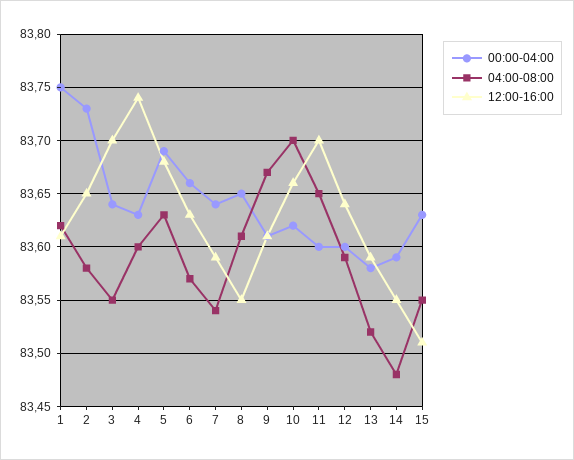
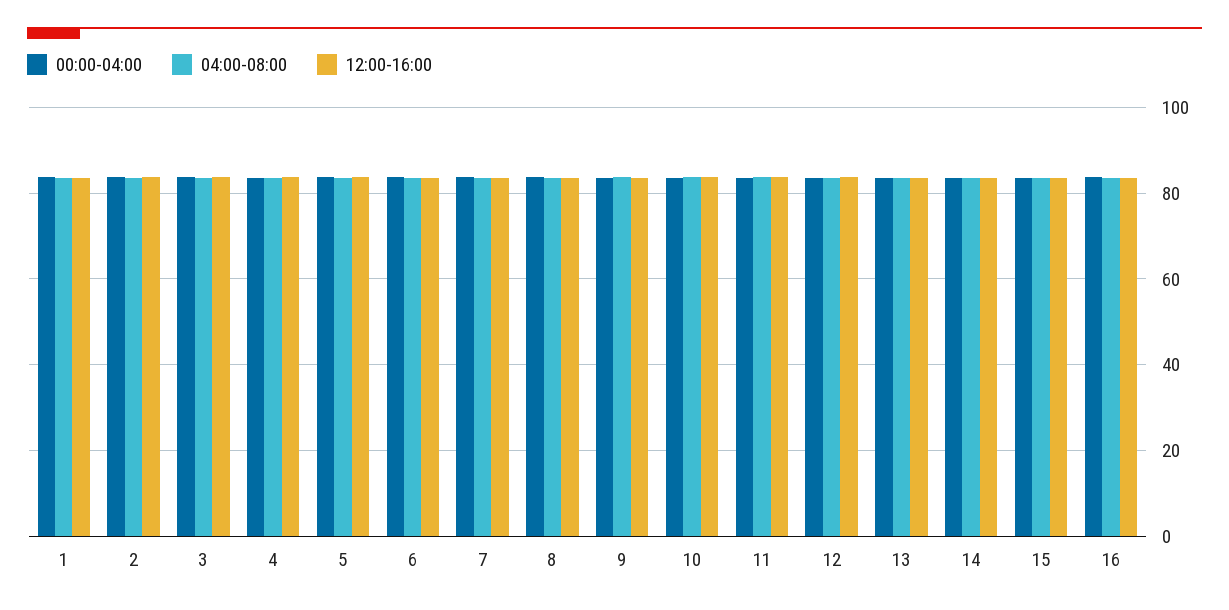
  {
    "00:00-04:00": {
      "1": 83.75,
      "2": 83.73,
      "3": 83.64,
      "4": 83.63,
      "5": 83.69,
      "6": 83.66,
      "7": 83.64,
      "8": 83.65,
      "9": 83.61,
      "10": 83.62,
      "11": 83.6,
      "12": 83.6,
      "13": 83.58,
      "14": 83.59,
-     "15": 83.63
+     "15": 83.63,
+     "16": 84
    },
    "04:00-08:00": {
      "1": 83.62,
      "2": 83.58,
      "3": 83.55,
      "4": 83.6,
      "5": 83.63,
      "6": 83.57,
      "7": 83.54,
      "8": 83.61,
      "9": 83.67,
      "10": 83.7,
      "11": 83.65,
      "12": 83.59,
      "13": 83.52,
      "14": 83.48,
-     "15": 83.55
+     "15": 83.55,
+     "16": 84
    },
    "12:00-16:00": {
      "1": 83.61,
      "2": 83.65,
      "3": 83.7,
      "4": 83.74,
      "5": 83.68,
      "6": 83.63,
      "7": 83.59,
      "8": 83.55,
      "9": 83.61,
      "10": 83.66,
      "11": 83.7,
      "12": 83.64,
      "13": 83.59,
      "14": 83.55,
-     "15": 83.51
+     "15": 83.51,
+     "16": 84
    }
  }

